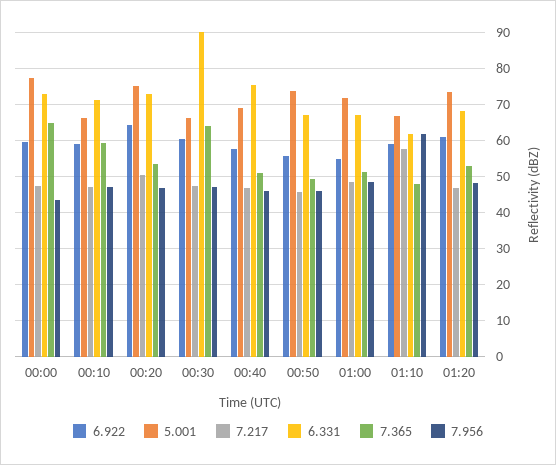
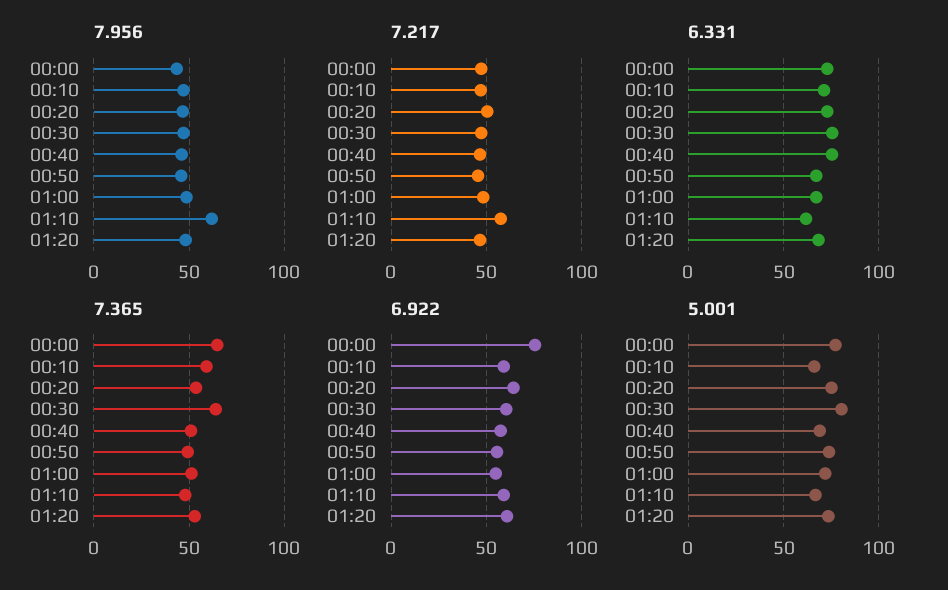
  {
    "6.922": {
-     "00:00": 60,
+     "00:00": 75,
      "00:10": 60,
      "00:20": 64,
      "00:30": 60,
      "00:40": 58,
      "00:50": 56,
      "01:00": 54,
      "01:10": 60,
      "01:20": 60
    },
    "5.001": {
      "00:00": 78,
      "00:10": 66,
      "00:20": 76,
-     "00:30": 66,
+     "00:30": 80,
      "00:40": 70,
      "00:50": 74,
      "01:00": 72,
      "01:10": 66,
      "01:20": 74
    },
    "7.217": {
      "00:00": 48,
      "00:10": 48,
      "00:20": 50,
      "00:30": 48,
      "00:40": 46,
      "00:50": 46,
      "01:00": 48,
      "01:10": 58,
      "01:20": 46
    },
    "6.331": {
      "00:00": 72,
      "00:10": 72,
      "00:20": 72,
-     "00:30": 90,
+     "00:30": 75,
      "00:40": 76,
      "00:50": 68,
      "01:00": 68,
      "01:10": 62,
      "01:20": 68
    },
    "7.365": {
      "00:00": 64,
      "00:10": 60,
      "00:20": 54,
      "00:30": 64,
      "00:40": 52,
      "00:50": 50,
      "01:00": 52,
      "01:10": 48,
      "01:20": 54
    },
    "7.956": {
      "00:00": 44,
      "00:10": 48,
      "00:20": 46,
      "00:30": 48,
      "00:40": 46,
      "00:50": 46,
      "01:00": 48,
      "01:10": 62,
      "01:20": 48
    }
  }

